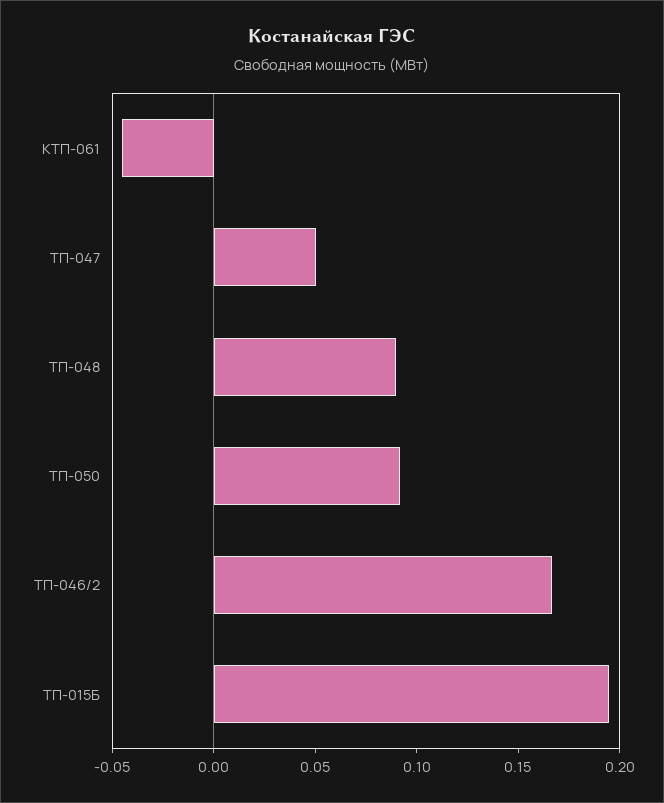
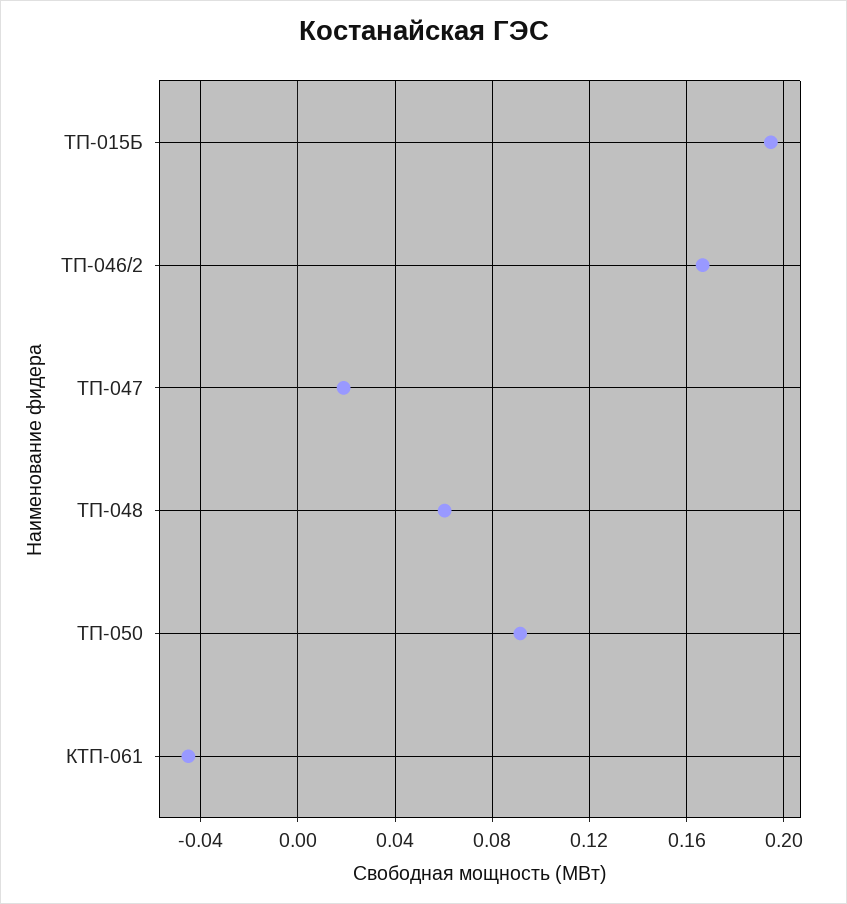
  {
    "КТП-061": -0.045,
-   "ТП-047": 0.05,
+   "ТП-047": 0.02,
-   "ТП-048": 0.09,
+   "ТП-048": 0.06,
    "ТП-050": 0.09,
    "ТП-046/2": 0.165,
    "ТП-015Б": 0.195
  }

